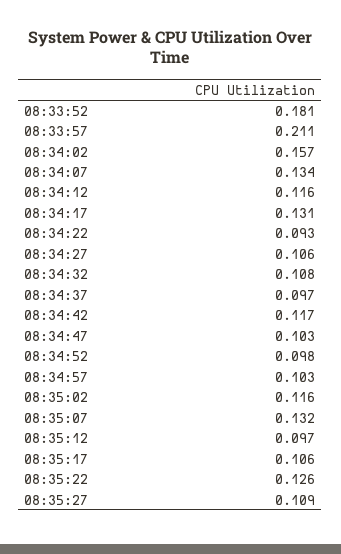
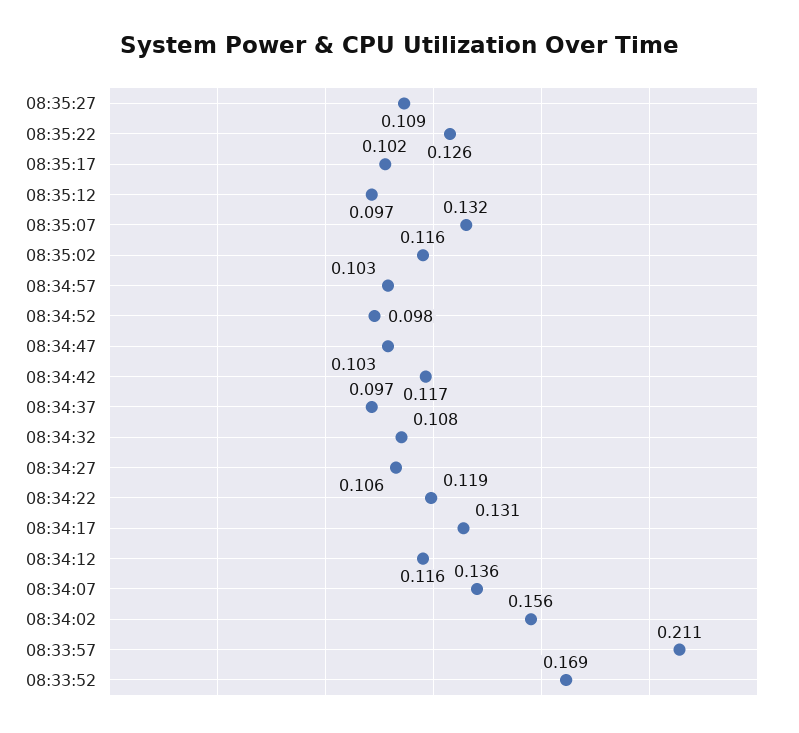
  {
-   "08:33:52": 0.181,
+   "08:33:52": 0.169,
    "08:33:57": 0.211,
-   "08:34:02": 0.157,
+   "08:34:02": 0.156,
-   "08:34:07": 0.134,
+   "08:34:07": 0.136,
    "08:34:12": 0.116,
    "08:34:17": 0.131,
-   "08:34:22": 0.093,
+   "08:34:22": 0.119,
    "08:34:27": 0.106,
    "08:34:32": 0.108,
    "08:34:37": 0.097,
    "08:34:42": 0.117,
    "08:34:47": 0.103,
    "08:34:52": 0.098,
    "08:34:57": 0.103,
    "08:35:02": 0.116,
    "08:35:07": 0.132,
    "08:35:12": 0.097,
-   "08:35:17": 0.106,
+   "08:35:17": 0.102,
    "08:35:22": 0.126,
    "08:35:27": 0.109
  }

